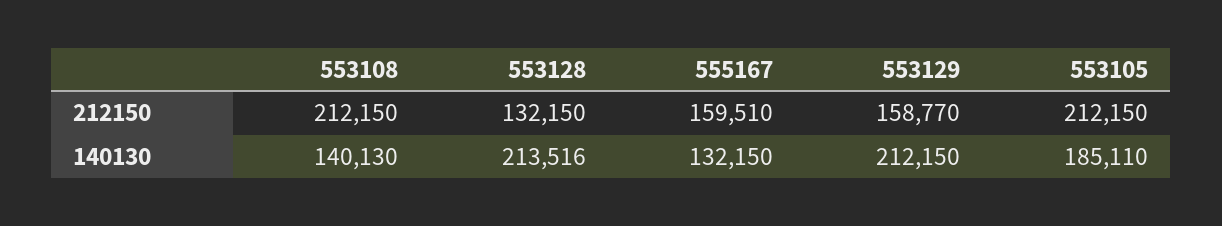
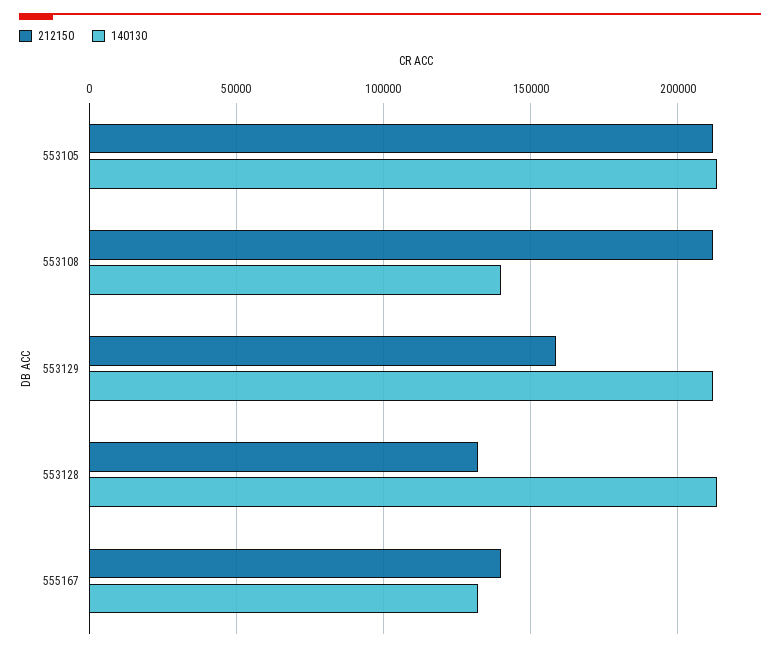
  {
    "212150": {
      "553108": 212150,
      "553128": 132150,
-     "555167": 159510,
+     "555167": 140000,
      "553129": 158770,
      "553105": 212150
    },
    "140130": {
      "553108": 140130,
      "553128": 213516,
      "555167": 132150,
      "553129": 212150,
-     "553105": 185110
+     "553105": 215000
    }
  }

